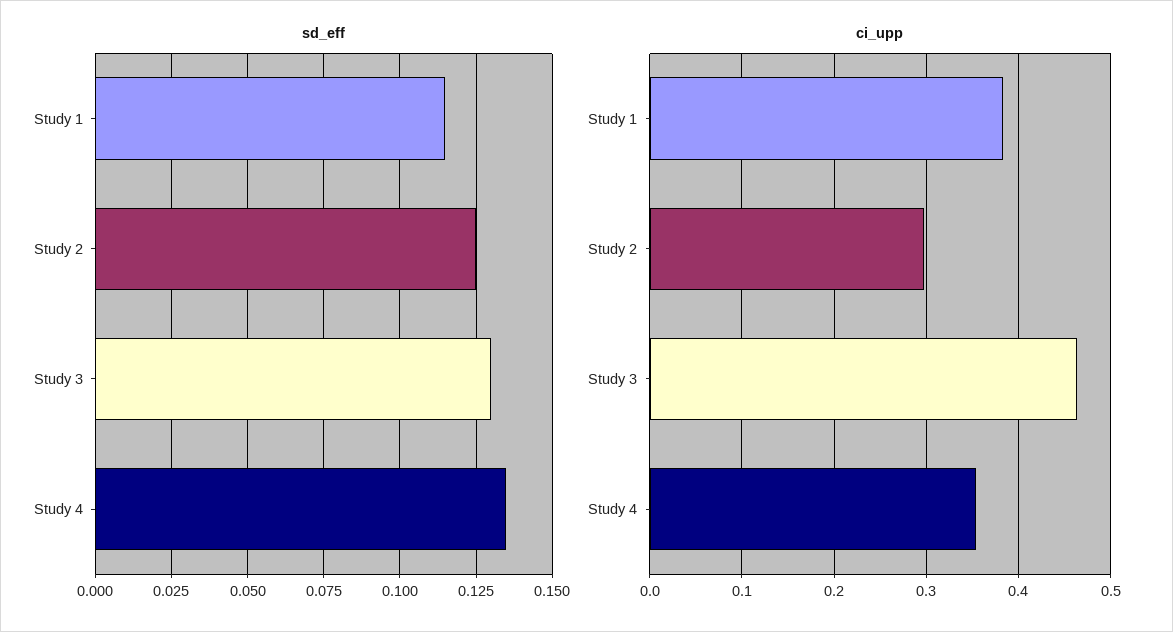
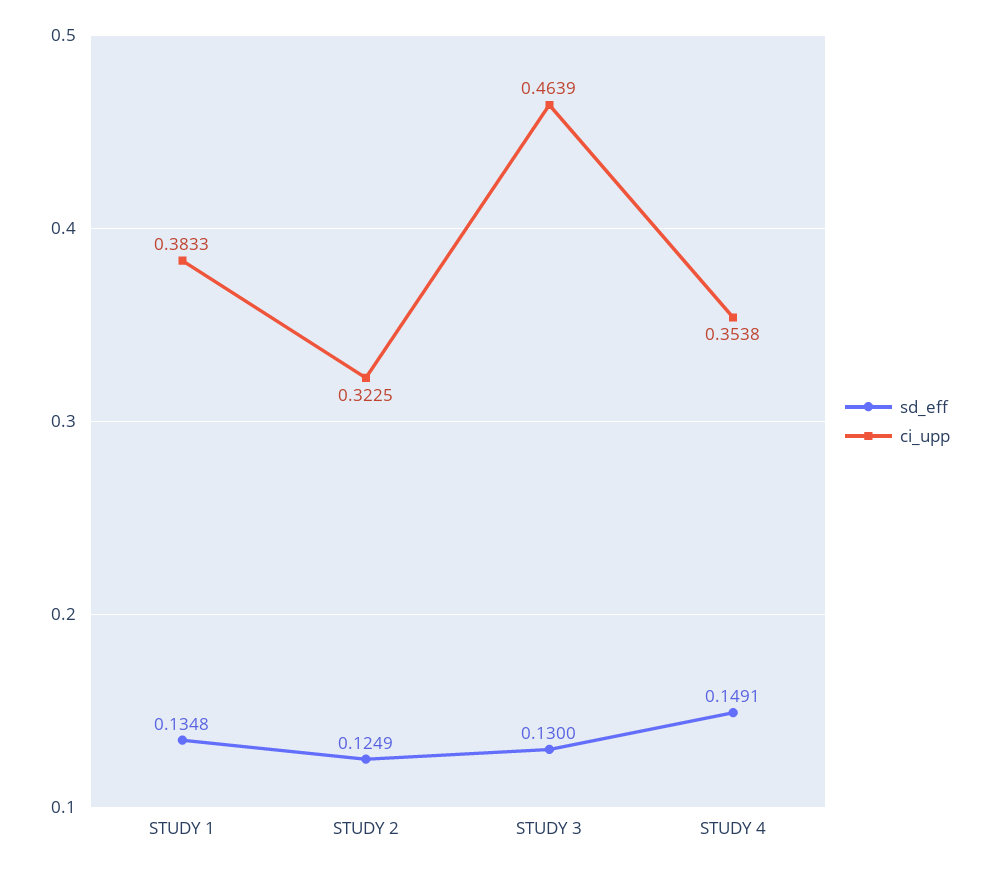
  {
    "sd_eff": {
-     "Study 1": 0.115,
+     "Study 1": 0.1348,
      "Study 2": 0.1249,
      "Study 3": 0.13,
-     "Study 4": 0.135
+     "Study 4": 0.1491
    },
    "ci_upp": {
      "Study 1": 0.3833,
-     "Study 2": 0.3,
+     "Study 2": 0.3225,
      "Study 3": 0.4639,
      "Study 4": 0.3538
    }
  }

